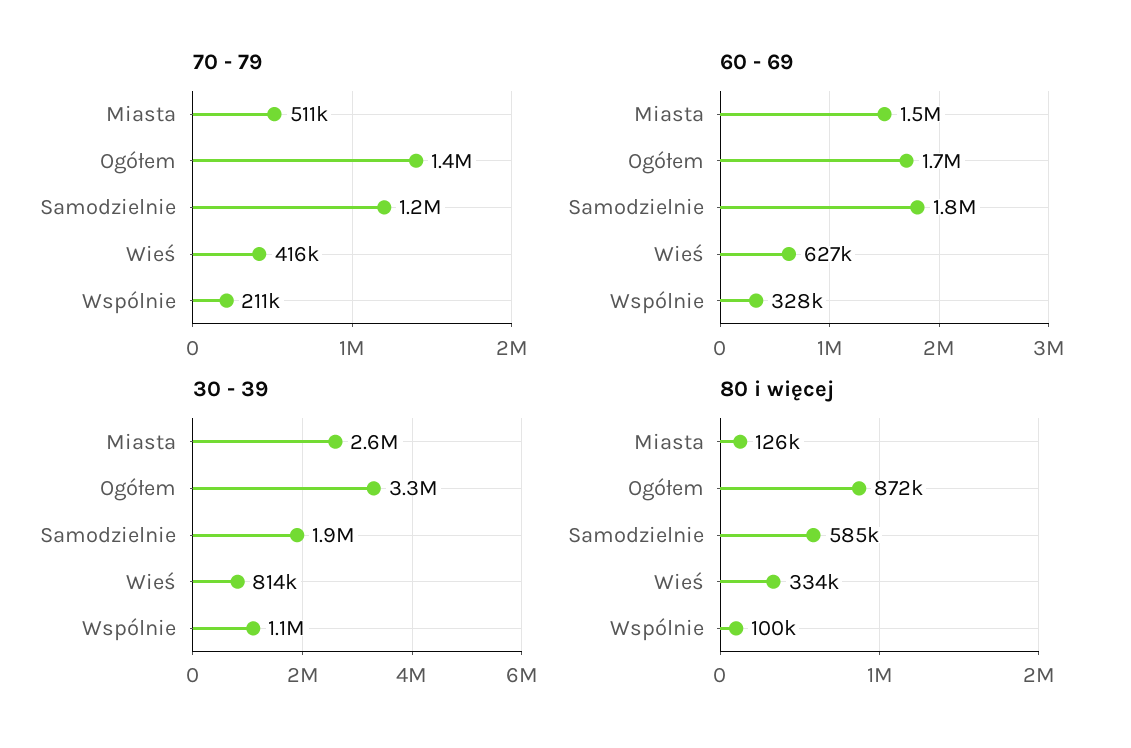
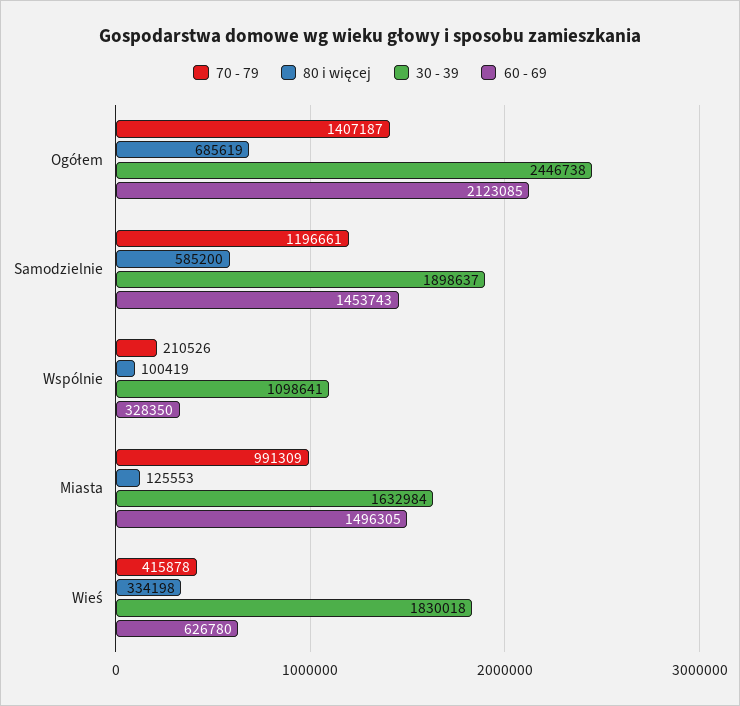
  {
    "70 - 79": {
-     "Miasta": 511000,
+     "Miasta": 991309,
      "Ogółem": 1407187,
      "Samodzielnie": 1196661,
      "Wieś": 415878,
      "Wspólnie": 210526
    },
    "60 - 69": {
      "Miasta": 1496305,
-     "Ogółem": 1700000,
+     "Ogółem": 2123085,
-     "Samodzielnie": 1800000,
+     "Samodzielnie": 1453743,
      "Wieś": 626780,
      "Wspólnie": 328350
    },
    "30 - 39": {
-     "Miasta": 2600000,
+     "Miasta": 1632984,
-     "Ogółem": 3300000,
+     "Ogółem": 2446738,
      "Samodzielnie": 1898637,
-     "Wieś": 814000,
+     "Wieś": 1830018,
      "Wspólnie": 1098641
    },
    "80 i więcej": {
      "Miasta": 125553,
-     "Ogółem": 872000,
+     "Ogółem": 685619,
      "Samodzielnie": 585200,
      "Wieś": 334198,
      "Wspólnie": 100419
    }
  }

